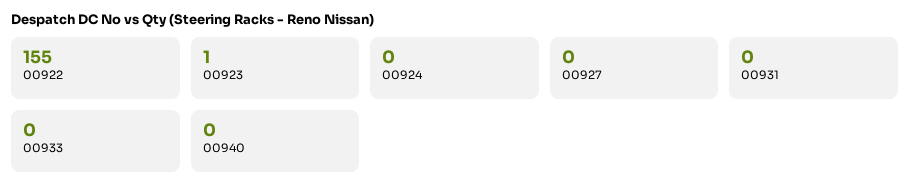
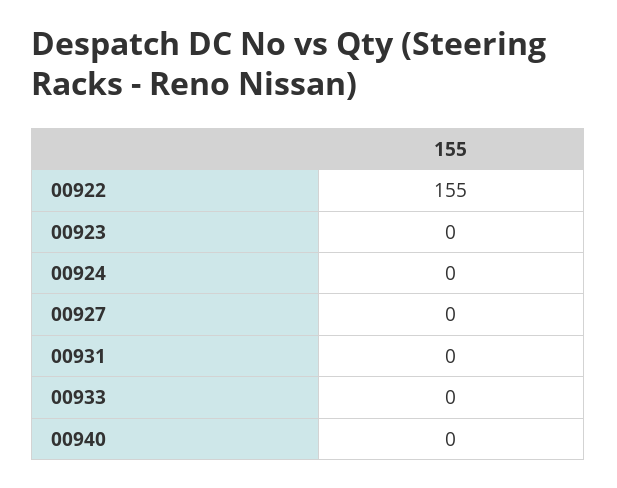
  {
    "00922": 155,
-   "00923": 1,
+   "00923": 0,
    "00924": 0,
    "00927": 0,
    "00931": 0,
    "00933": 0,
    "00940": 0
  }

